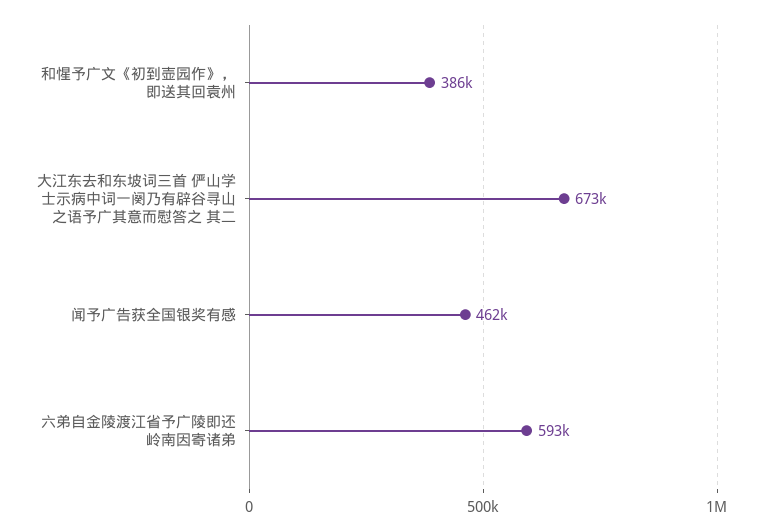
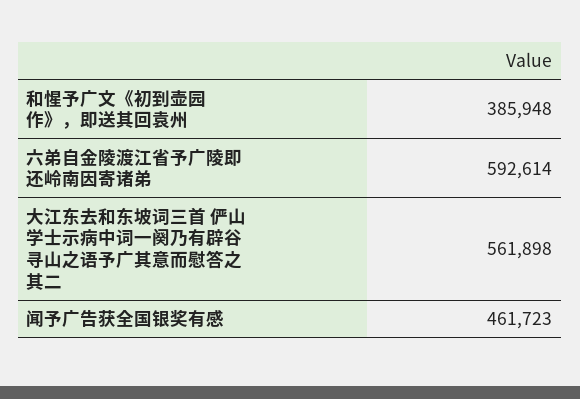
  {
    "和惺予广文《初到壶园作》，即送其回袁州": 385948,
-   "大江东去和东坡词三首 俨山学士示病中词一阕乃有辟谷寻山之语予广其意而慰答之 其二": 673000,
+   "大江东去和东坡词三首 俨山学士示病中词一阕乃有辟谷寻山之语予广其意而慰答之 其二": 561898,
    "闻予广告获全国银奖有感": 461723,
    "六弟自金陵渡江省予广陵即还岭南因寄诸弟": 592614
  }

